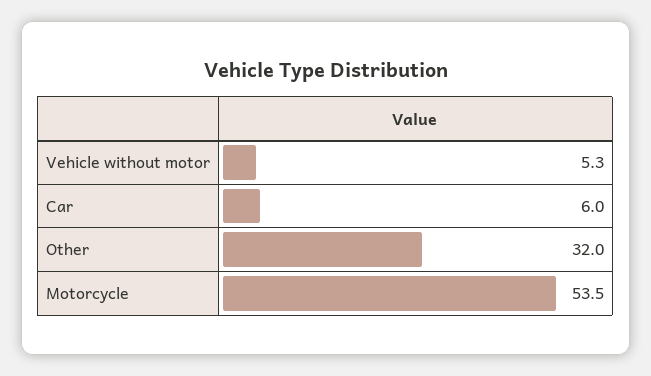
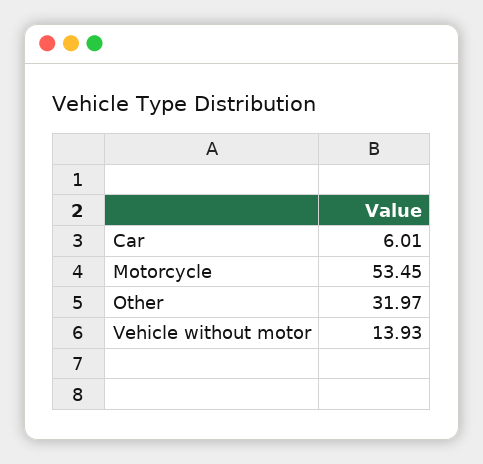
  {
-   "Vehicle without motor": 5.3,
+   "Vehicle without motor": 13.93,
    "Car": 6.01,
    "Other": 31.97,
    "Motorcycle": 53.45
  }

